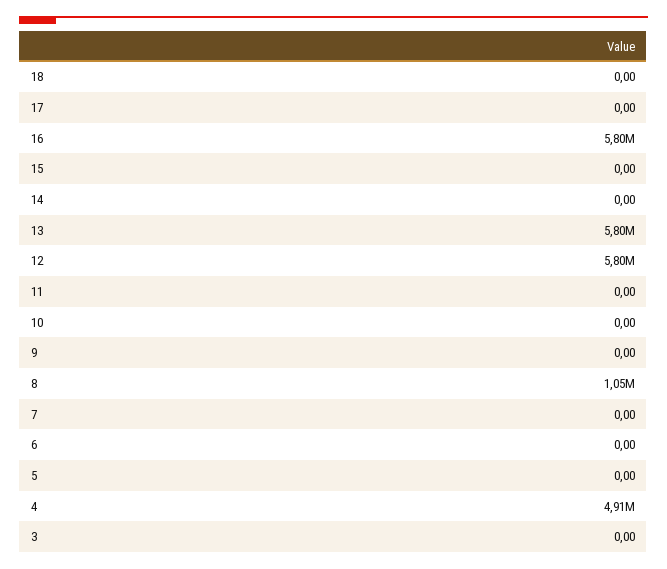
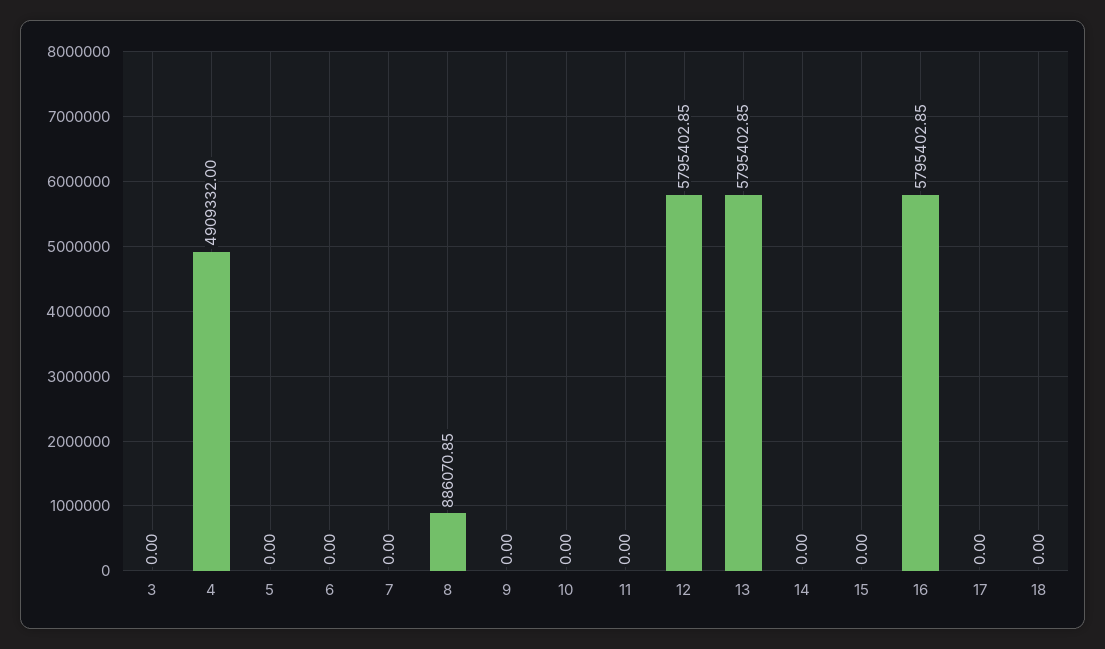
  {
    "18": 0,
    "17": 0,
    "16": 5795402.85,
    "15": 0,
    "14": 0,
    "13": 5795402.85,
    "12": 5795402.85,
    "11": 0,
    "10": 0,
    "9": 0,
-   "8": 1050000,
+   "8": 886070.85,
    "7": 0,
    "6": 0,
    "5": 0,
    "4": 4909332,
    "3": 0
  }

